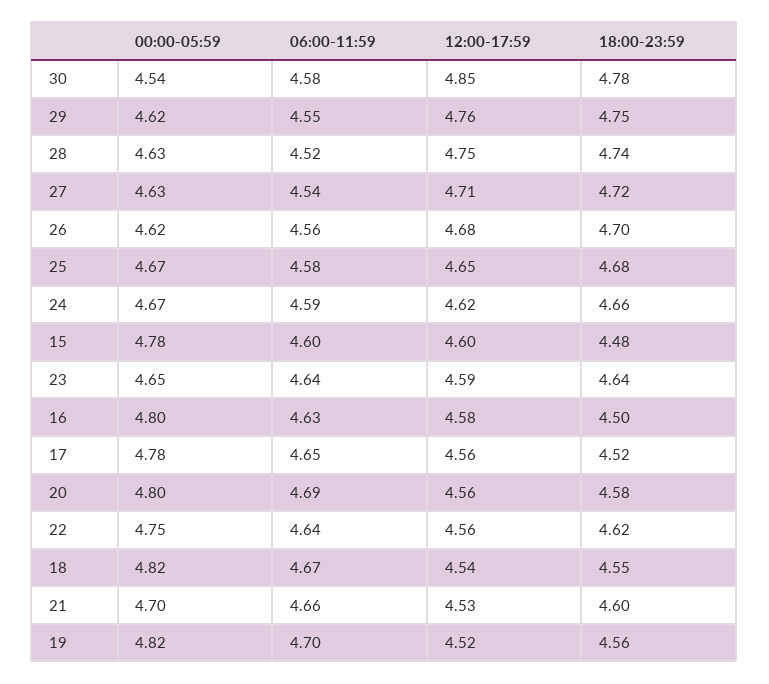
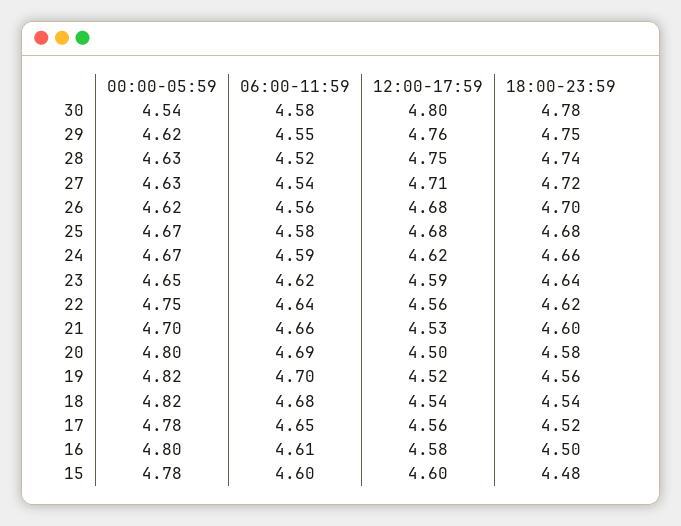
  {
    "00:00-05:59": {
      "30": 4.54,
      "29": 4.62,
      "28": 4.63,
      "27": 4.63,
      "26": 4.62,
      "25": 4.67,
      "24": 4.67,
      "15": 4.78,
      "23": 4.65,
      "16": 4.8,
      "17": 4.78,
      "20": 4.8,
      "22": 4.75,
      "18": 4.82,
      "21": 4.7,
      "19": 4.82
    },
    "06:00-11:59": {
      "30": 4.58,
      "29": 4.55,
      "28": 4.52,
      "27": 4.54,
      "26": 4.56,
      "25": 4.58,
      "24": 4.59,
      "15": 4.6,
-     "23": 4.64,
+     "23": 4.62,
-     "16": 4.63,
+     "16": 4.61,
      "17": 4.65,
      "20": 4.69,
      "22": 4.64,
-     "18": 4.67,
+     "18": 4.68,
      "21": 4.66,
      "19": 4.7
    },
    "12:00-17:59": {
-     "30": 4.85,
+     "30": 4.8,
      "29": 4.76,
      "28": 4.75,
      "27": 4.71,
      "26": 4.68,
-     "25": 4.65,
+     "25": 4.68,
      "24": 4.62,
      "15": 4.6,
      "23": 4.59,
      "16": 4.58,
      "17": 4.56,
-     "20": 4.56,
+     "20": 4.5,
      "22": 4.56,
      "18": 4.54,
      "21": 4.53,
      "19": 4.52
    },
    "18:00-23:59": {
      "30": 4.78,
      "29": 4.75,
      "28": 4.74,
      "27": 4.72,
      "26": 4.7,
      "25": 4.68,
      "24": 4.66,
      "15": 4.48,
      "23": 4.64,
      "16": 4.5,
      "17": 4.52,
      "20": 4.58,
      "22": 4.62,
-     "18": 4.55,
+     "18": 4.54,
      "21": 4.6,
      "19": 4.56
    }
  }

